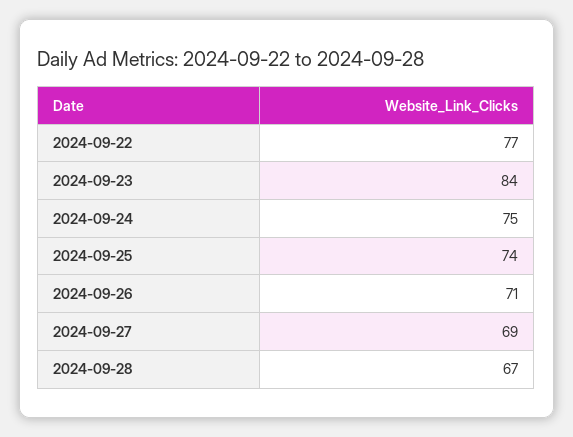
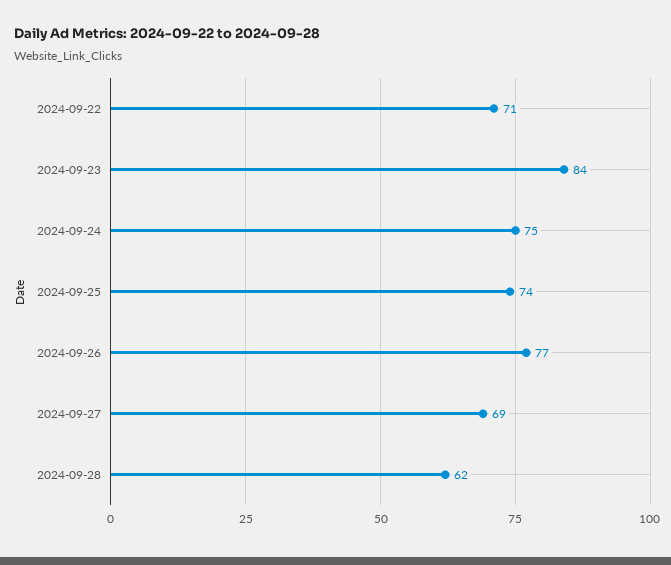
  {
-   "2024-09-22": 77,
+   "2024-09-22": 71,
    "2024-09-23": 84,
    "2024-09-24": 75,
    "2024-09-25": 74,
-   "2024-09-26": 71,
+   "2024-09-26": 77,
    "2024-09-27": 69,
-   "2024-09-28": 67
+   "2024-09-28": 62
  }

